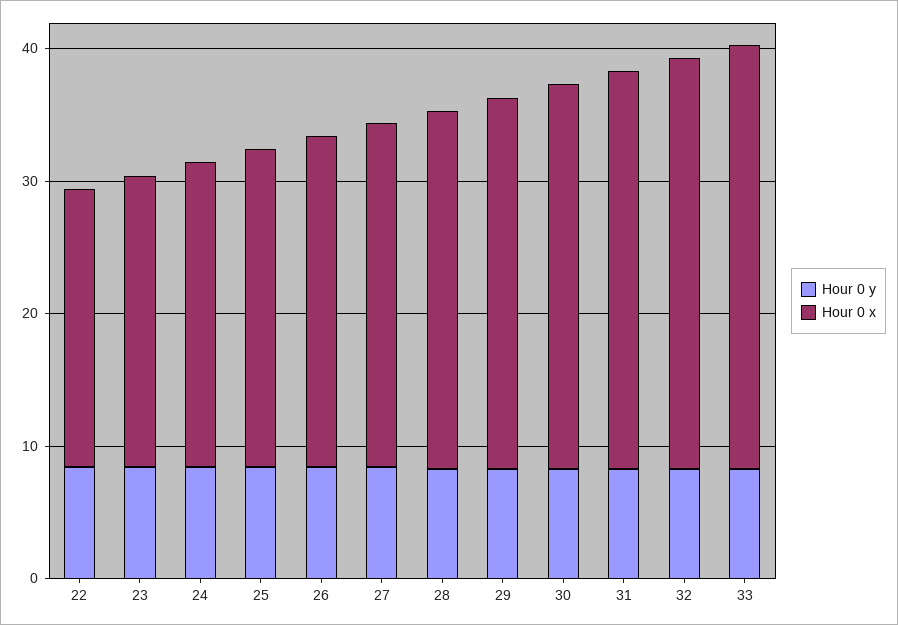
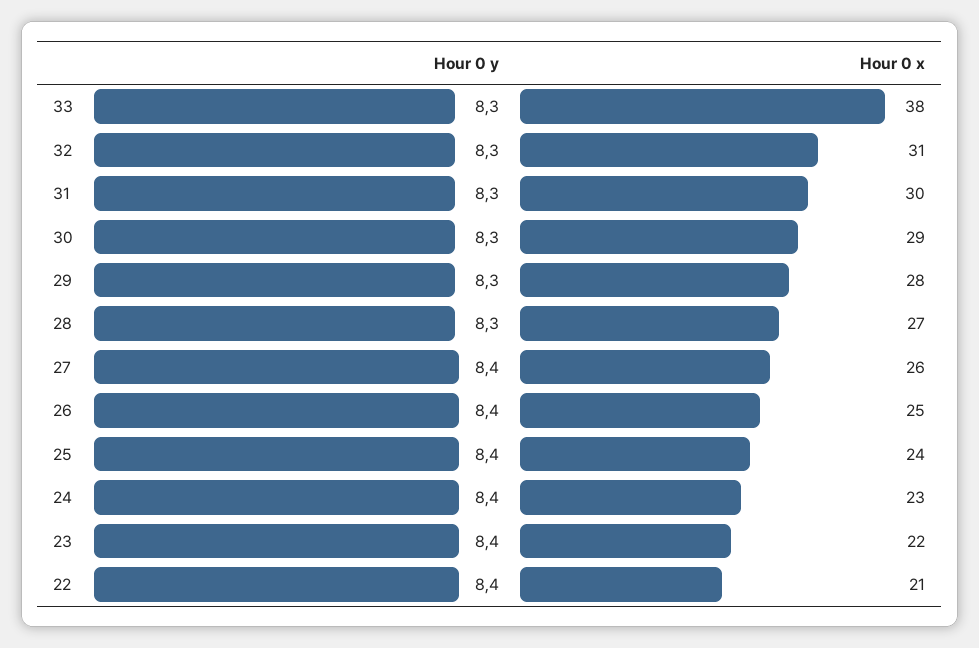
  {
    "Hour 0 y": {
      "22": 8.4,
      "23": 8.4,
      "24": 8.4,
      "25": 8.4,
      "26": 8.4,
      "27": 8.4,
      "28": 8.3,
      "29": 8.3,
      "30": 8.3,
      "31": 8.3,
      "32": 8.3,
      "33": 8.3
    },
    "Hour 0 x": {
      "22": 21,
      "23": 22,
      "24": 23,
      "25": 24,
      "26": 25,
      "27": 26,
      "28": 27,
      "29": 28,
      "30": 29,
      "31": 30,
      "32": 31,
-     "33": 32
+     "33": 38
    }
  }

